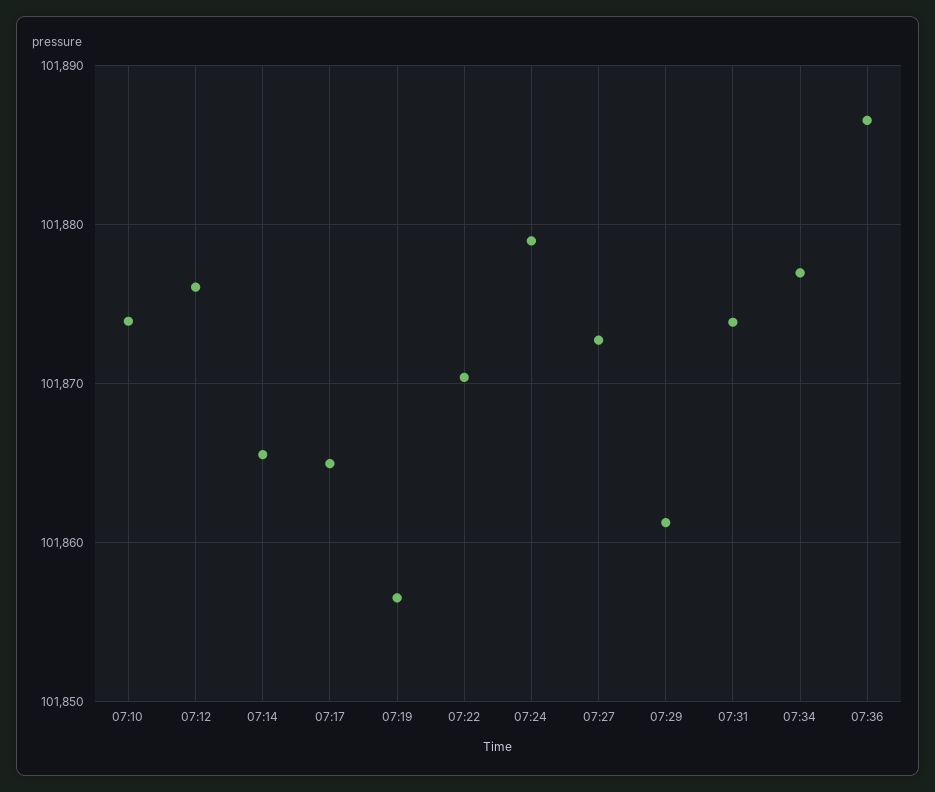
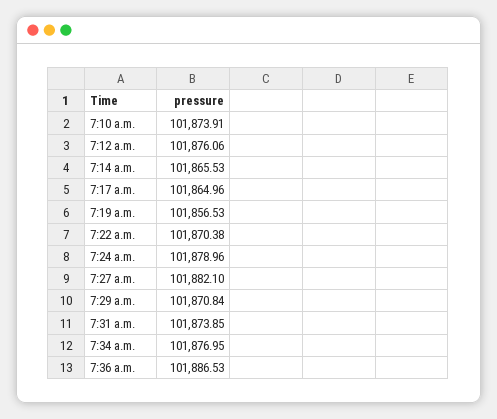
  {
    "07:10": 101873.91,
    "07:12": 101876.06,
    "07:14": 101865.53,
    "07:17": 101864.96,
    "07:19": 101856.53,
    "07:22": 101870.38,
    "07:24": 101878.96,
-   "07:27": 101873,
+   "07:27": 101882.1,
-   "07:29": 101861,
+   "07:29": 101870.84,
    "07:31": 101873.85,
    "07:34": 101876.95,
    "07:36": 101886.53
  }

